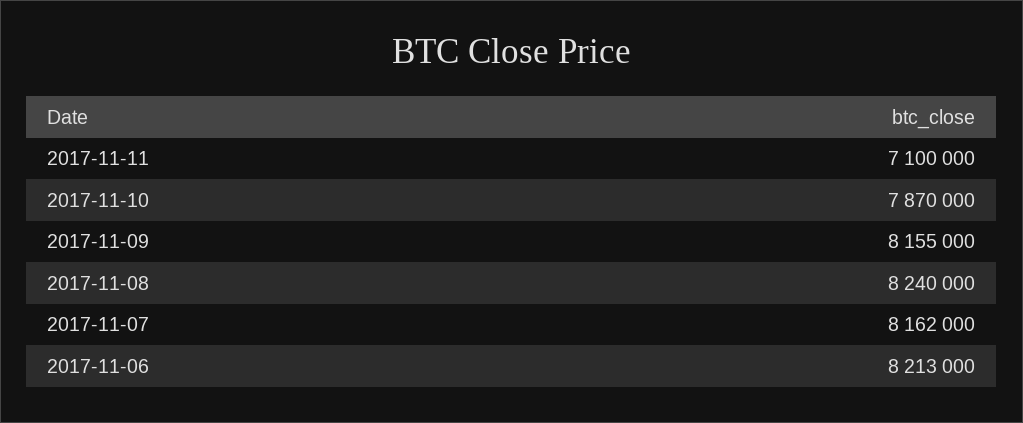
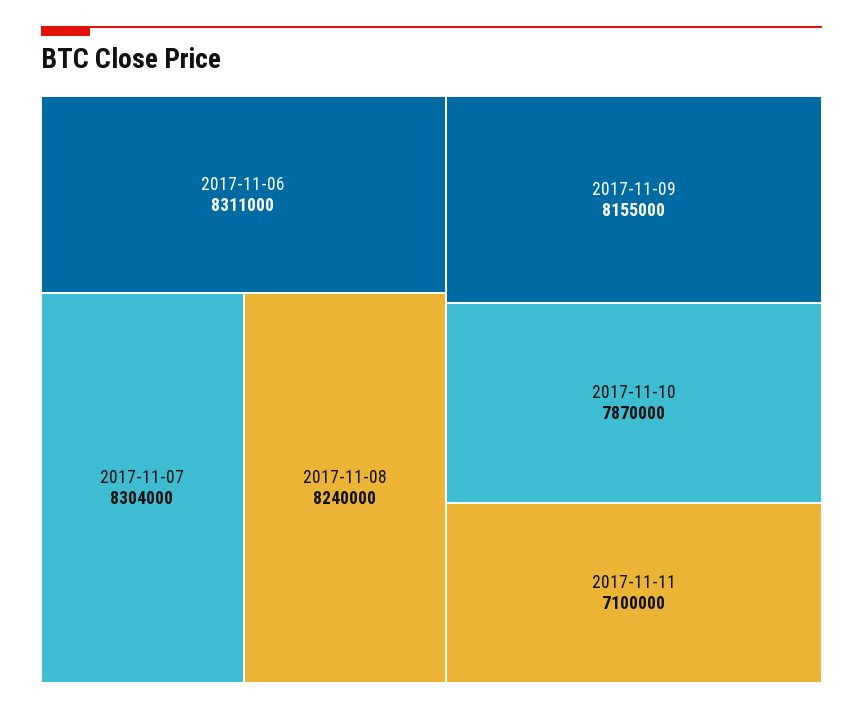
  {
    "2017-11-11": 7100000,
    "2017-11-10": 7870000,
    "2017-11-09": 8155000,
    "2017-11-08": 8240000,
-   "2017-11-07": 8162000,
+   "2017-11-07": 8304000,
-   "2017-11-06": 8213000
+   "2017-11-06": 8311000
  }

